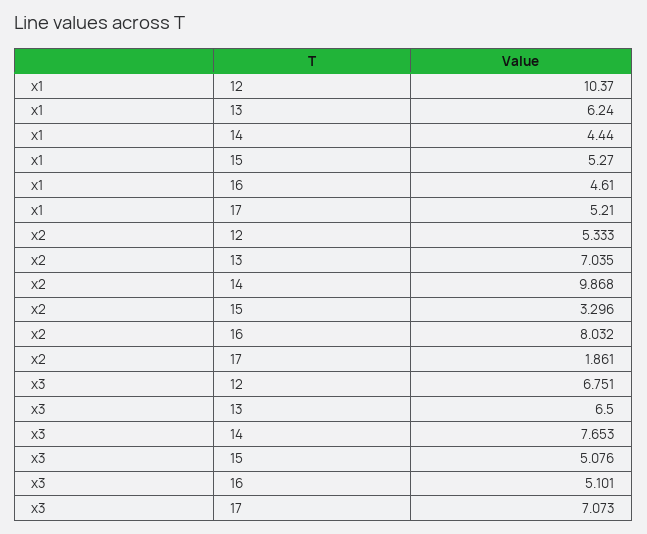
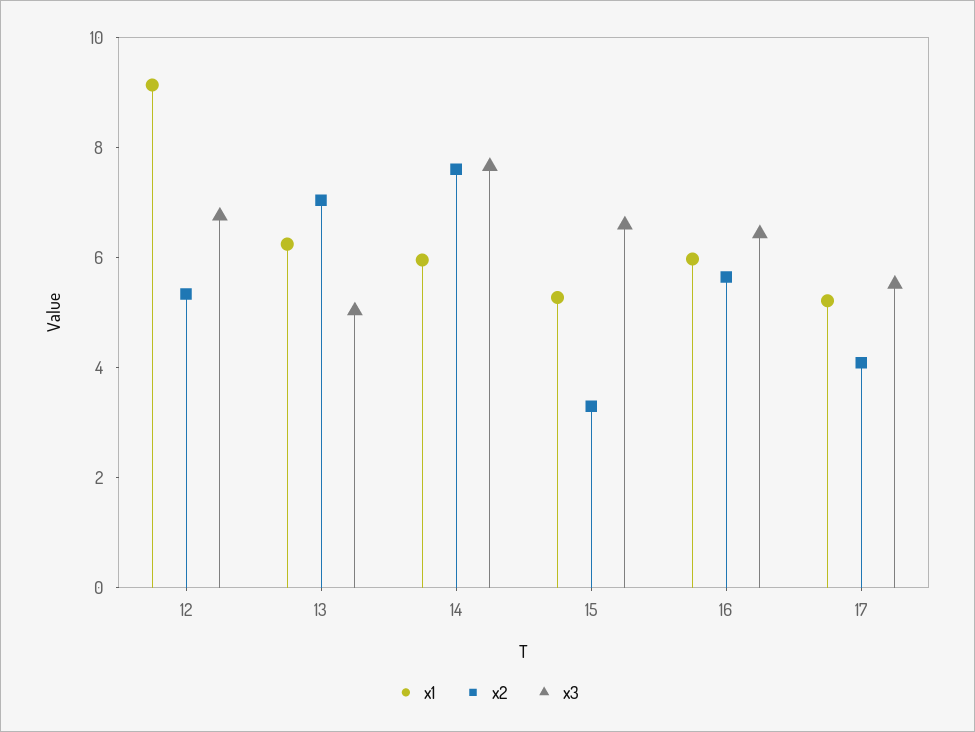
  {
    "x1": {
-     "12": 10.37,
+     "12": 9,
      "13": 6.24,
-     "14": 4.44,
+     "14": 6,
      "15": 5.27,
-     "16": 4.61,
+     "16": 6,
      "17": 5.21
    },
    "x2": {
      "12": 5.333,
      "13": 7.035,
-     "14": 9.868,
+     "14": 7.5,
      "15": 3.296,
-     "16": 8.032,
+     "16": 5.5,
-     "17": 1.861
+     "17": 4
    },
    "x3": {
      "12": 6.751,
-     "13": 6.5,
+     "13": 5,
      "14": 7.653,
-     "15": 5.076,
+     "15": 6.5,
-     "16": 5.101,
+     "16": 6.5,
-     "17": 7.073
+     "17": 5.5
    }
  }

